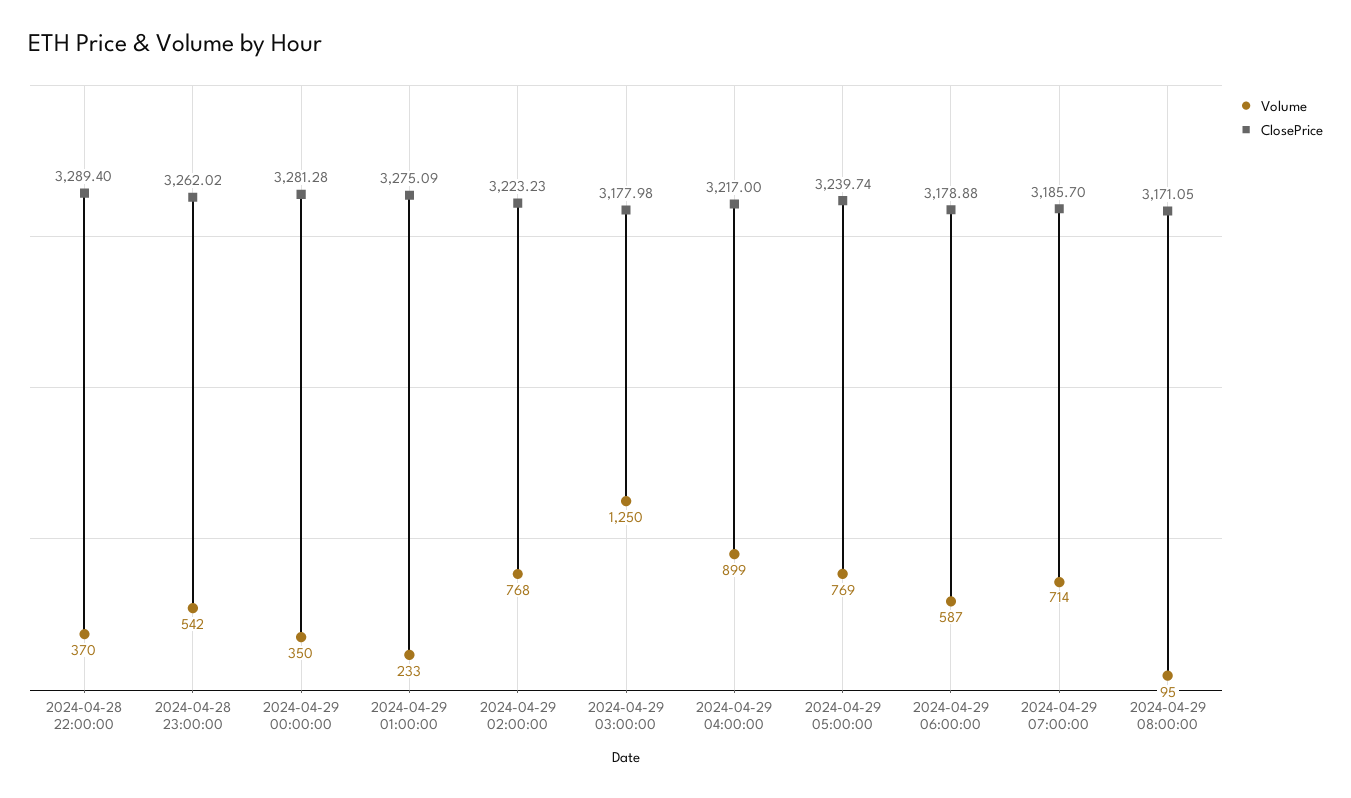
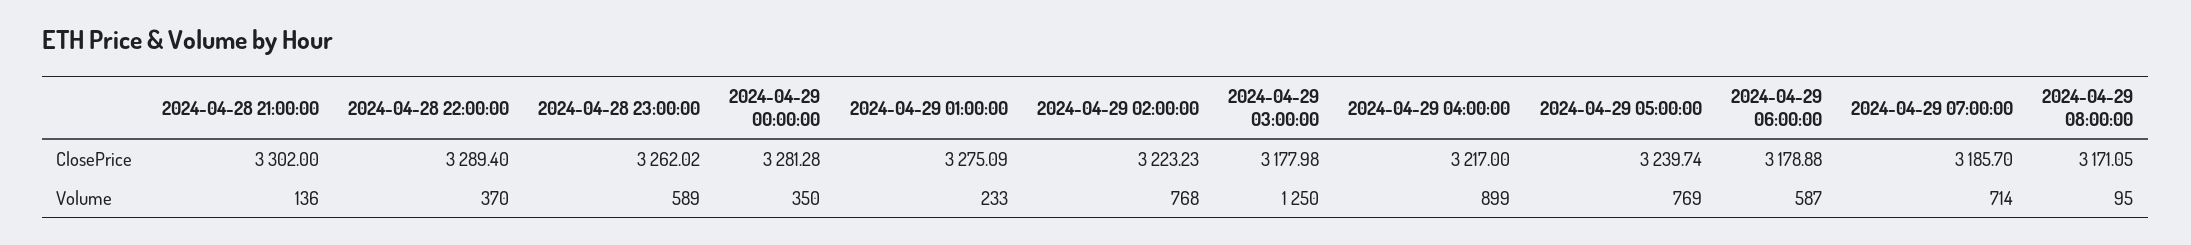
  {
    "Volume": {
      "2024-04-28 22:00:00": 370,
-     "2024-04-28 23:00:00": 542,
+     "2024-04-28 23:00:00": 589,
      "2024-04-29 00:00:00": 350,
      "2024-04-29 01:00:00": 233,
      "2024-04-29 02:00:00": 768,
      "2024-04-29 03:00:00": 1250,
      "2024-04-29 04:00:00": 899,
      "2024-04-29 05:00:00": 769,
      "2024-04-29 06:00:00": 587,
      "2024-04-29 07:00:00": 714,
-     "2024-04-29 08:00:00": 95
+     "2024-04-29 08:00:00": 95,
+     "2024-04-28 21:00:00": 136
    },
    "ClosePrice": {
      "2024-04-28 22:00:00": 3289.4,
      "2024-04-28 23:00:00": 3262.02,
      "2024-04-29 00:00:00": 3281.28,
      "2024-04-29 01:00:00": 3275.09,
      "2024-04-29 02:00:00": 3223.23,
      "2024-04-29 03:00:00": 3177.98,
      "2024-04-29 04:00:00": 3217,
      "2024-04-29 05:00:00": 3239.74,
      "2024-04-29 06:00:00": 3178.88,
      "2024-04-29 07:00:00": 3185.7,
-     "2024-04-29 08:00:00": 3171.05
+     "2024-04-29 08:00:00": 3171.05,
+     "2024-04-28 21:00:00": 3302
    }
  }

